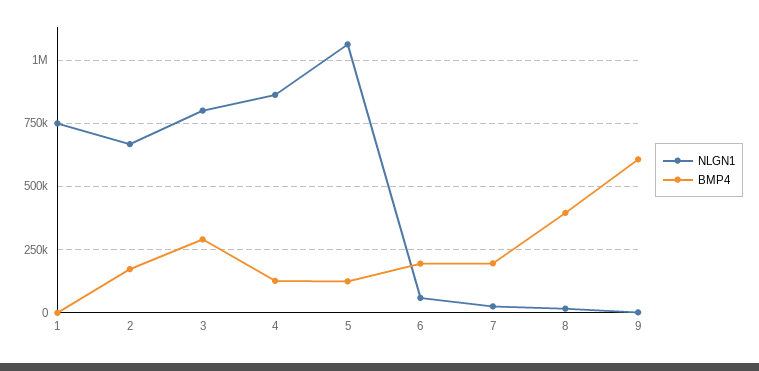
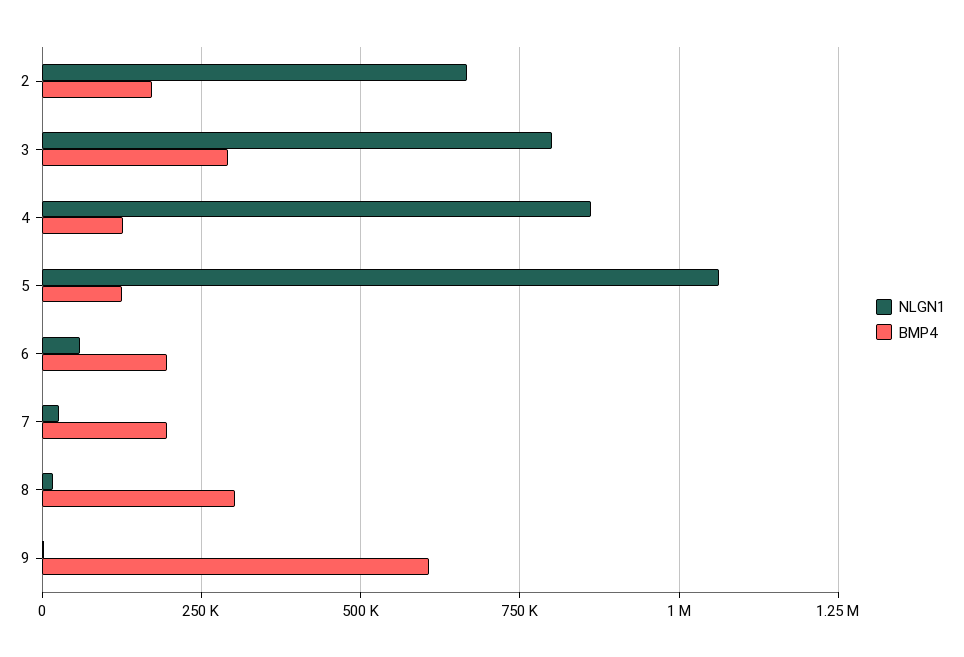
  {
    "NLGN1": {
-     "1": 750000,
      "2": 675000,
      "3": 800000,
      "4": 850000,
      "5": 1050000,
      "6": 50000,
      "7": 25000,
      "8": 25000,
      "9": 0
    },
    "BMP4": {
-     "1": 0,
      "2": 175000,
      "3": 300000,
      "4": 125000,
      "5": 125000,
      "6": 200000,
      "7": 200000,
-     "8": 400000,
+     "8": 300000,
      "9": 600000
    }
  }

